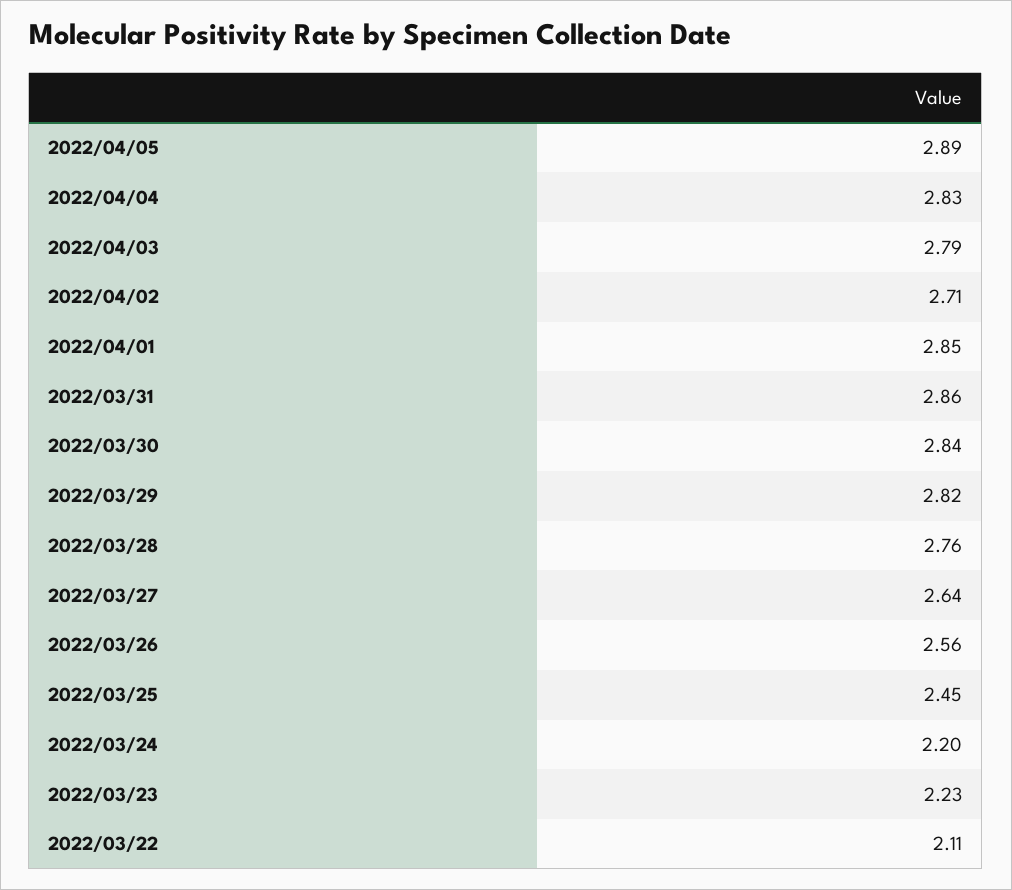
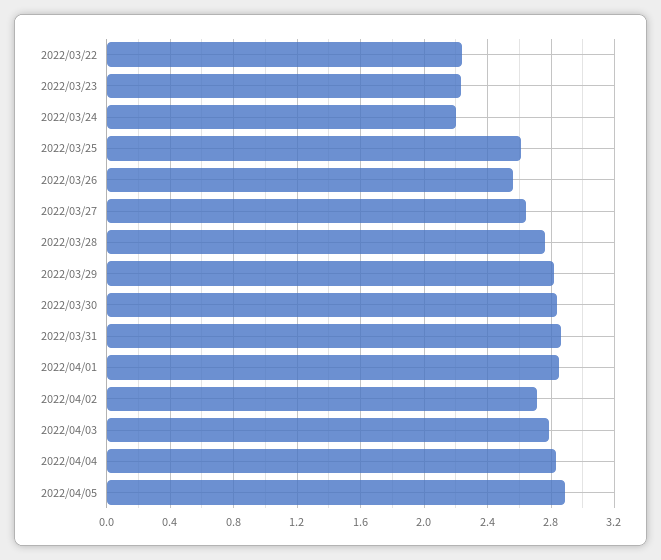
  {
    "2022/04/05": 2.89,
    "2022/04/04": 2.83,
    "2022/04/03": 2.79,
    "2022/04/02": 2.71,
    "2022/04/01": 2.85,
    "2022/03/31": 2.86,
    "2022/03/30": 2.84,
    "2022/03/29": 2.82,
    "2022/03/28": 2.76,
    "2022/03/27": 2.64,
    "2022/03/26": 2.56,
-   "2022/03/25": 2.45,
+   "2022/03/25": 2.6,
    "2022/03/24": 2.2,
    "2022/03/23": 2.23,
-   "2022/03/22": 2.11
+   "2022/03/22": 2.25
  }

